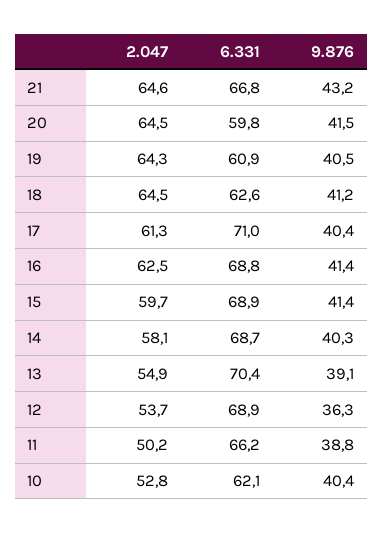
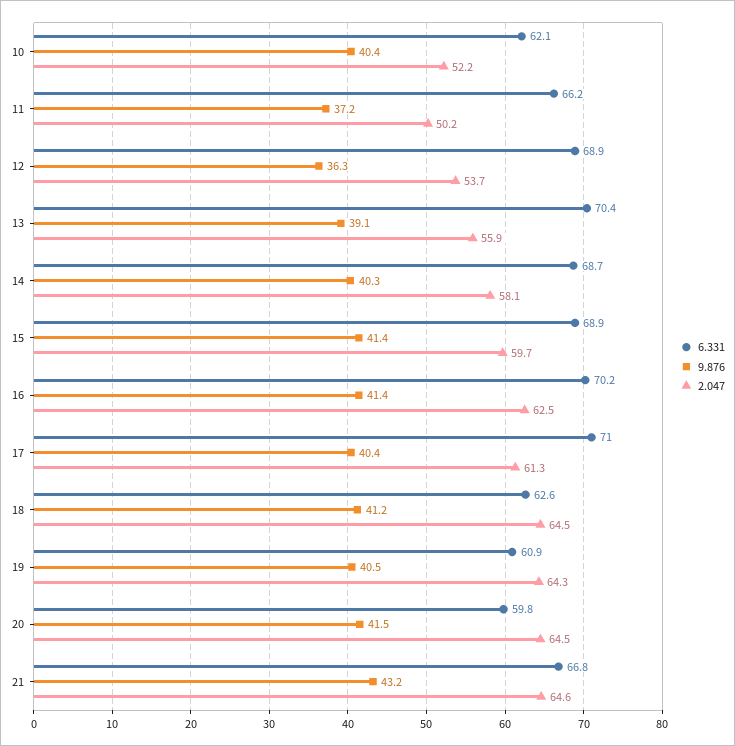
  {
    "2.047": {
      "21": 64.6,
      "20": 64.5,
      "19": 64.3,
      "18": 64.5,
      "17": 61.3,
      "16": 62.5,
      "15": 59.7,
      "14": 58.1,
-     "13": 54.9,
+     "13": 55.9,
      "12": 53.7,
      "11": 50.2,
-     "10": 52.8
+     "10": 52.2
    },
    "6.331": {
      "21": 66.8,
      "20": 59.8,
      "19": 60.9,
      "18": 62.6,
      "17": 71,
-     "16": 68.8,
+     "16": 70.2,
      "15": 68.9,
      "14": 68.7,
      "13": 70.4,
      "12": 68.9,
      "11": 66.2,
      "10": 62.1
    },
    "9.876": {
      "21": 43.2,
      "20": 41.5,
      "19": 40.5,
      "18": 41.2,
      "17": 40.4,
      "16": 41.4,
      "15": 41.4,
      "14": 40.3,
      "13": 39.1,
      "12": 36.3,
-     "11": 38.8,
+     "11": 37.2,
      "10": 40.4
    }
  }

